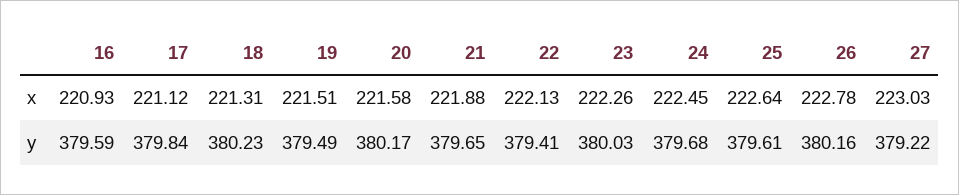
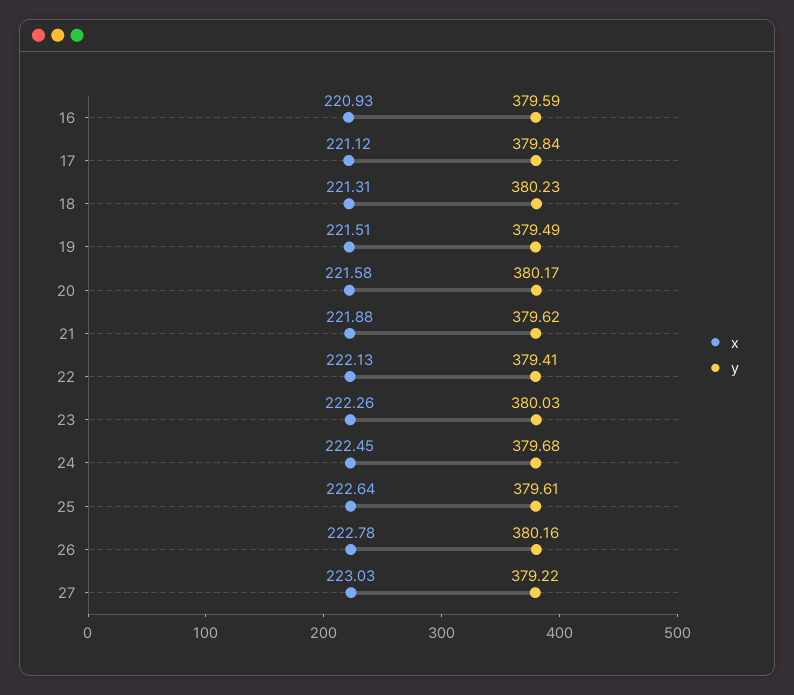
  {
    "x": {
      "16": 220.93,
      "17": 221.12,
      "18": 221.31,
      "19": 221.51,
      "20": 221.58,
      "21": 221.88,
      "22": 222.13,
      "23": 222.26,
      "24": 222.45,
      "25": 222.64,
      "26": 222.78,
      "27": 223.03
    },
    "y": {
      "16": 379.59,
      "17": 379.84,
      "18": 380.23,
      "19": 379.49,
      "20": 380.17,
-     "21": 379.65,
+     "21": 379.62,
      "22": 379.41,
      "23": 380.03,
      "24": 379.68,
      "25": 379.61,
      "26": 380.16,
      "27": 379.22
    }
  }

